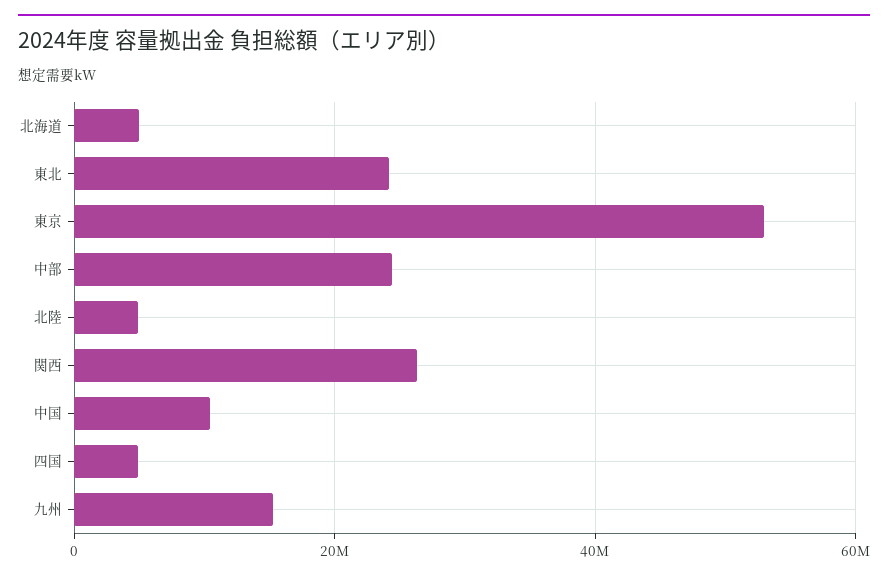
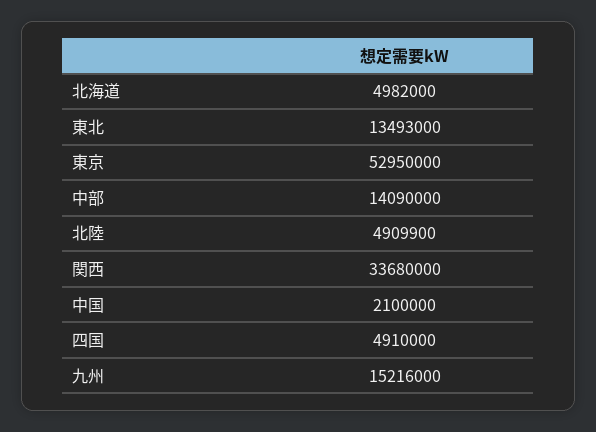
  {
    "北海道": 4982000,
-   "東北": 24000000,
+   "東北": 13493000,
    "東京": 52950000,
-   "中部": 24000000,
+   "中部": 14090000,
    "北陸": 4909900,
-   "関西": 26000000,
+   "関西": 33680000,
-   "中国": 10000000,
+   "中国": 2100000,
    "四国": 4910000,
    "九州": 15216000
  }

